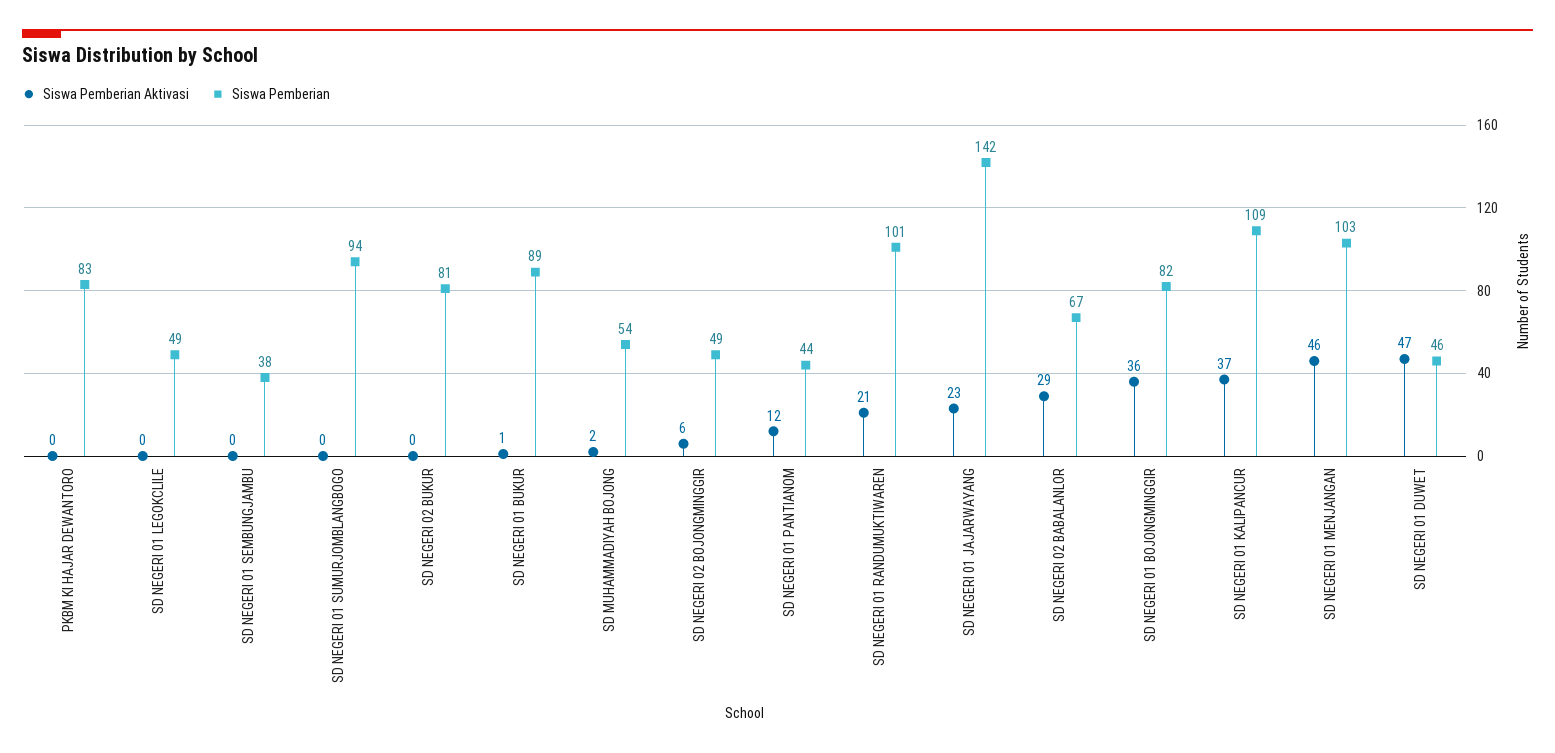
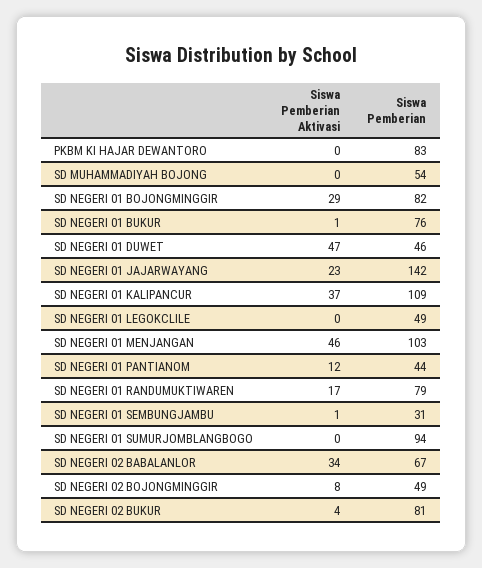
  {
    "Siswa Pemberian Aktivasi": {
      "PKBM KI HAJAR DEWANTORO": 0,
      "SD NEGERI 01 LEGOKCLILE": 0,
-     "SD NEGERI 01 SEMBUNGJAMBU": 0,
+     "SD NEGERI 01 SEMBUNGJAMBU": 1,
      "SD NEGERI 01 SUMURJOMBLANGBOGO": 0,
-     "SD NEGERI 02 BUKUR": 0,
+     "SD NEGERI 02 BUKUR": 4,
      "SD NEGERI 01 BUKUR": 1,
-     "SD MUHAMMADIYAH BOJONG": 2,
+     "SD MUHAMMADIYAH BOJONG": 0,
-     "SD NEGERI 02 BOJONGMINGGIR": 6,
+     "SD NEGERI 02 BOJONGMINGGIR": 8,
      "SD NEGERI 01 PANTIANOM": 12,
-     "SD NEGERI 01 RANDUMUKTIWAREN": 21,
+     "SD NEGERI 01 RANDUMUKTIWAREN": 17,
      "SD NEGERI 01 JAJARWAYANG": 23,
-     "SD NEGERI 02 BABALANLOR": 29,
+     "SD NEGERI 02 BABALANLOR": 34,
-     "SD NEGERI 01 BOJONGMINGGIR": 36,
+     "SD NEGERI 01 BOJONGMINGGIR": 29,
      "SD NEGERI 01 KALIPANCUR": 37,
      "SD NEGERI 01 MENJANGAN": 46,
      "SD NEGERI 01 DUWET": 47
    },
    "Siswa Pemberian": {
      "PKBM KI HAJAR DEWANTORO": 83,
      "SD NEGERI 01 LEGOKCLILE": 49,
-     "SD NEGERI 01 SEMBUNGJAMBU": 38,
+     "SD NEGERI 01 SEMBUNGJAMBU": 31,
      "SD NEGERI 01 SUMURJOMBLANGBOGO": 94,
      "SD NEGERI 02 BUKUR": 81,
-     "SD NEGERI 01 BUKUR": 89,
+     "SD NEGERI 01 BUKUR": 76,
      "SD MUHAMMADIYAH BOJONG": 54,
      "SD NEGERI 02 BOJONGMINGGIR": 49,
      "SD NEGERI 01 PANTIANOM": 44,
-     "SD NEGERI 01 RANDUMUKTIWAREN": 101,
+     "SD NEGERI 01 RANDUMUKTIWAREN": 79,
      "SD NEGERI 01 JAJARWAYANG": 142,
      "SD NEGERI 02 BABALANLOR": 67,
      "SD NEGERI 01 BOJONGMINGGIR": 82,
      "SD NEGERI 01 KALIPANCUR": 109,
      "SD NEGERI 01 MENJANGAN": 103,
      "SD NEGERI 01 DUWET": 46
    }
  }

